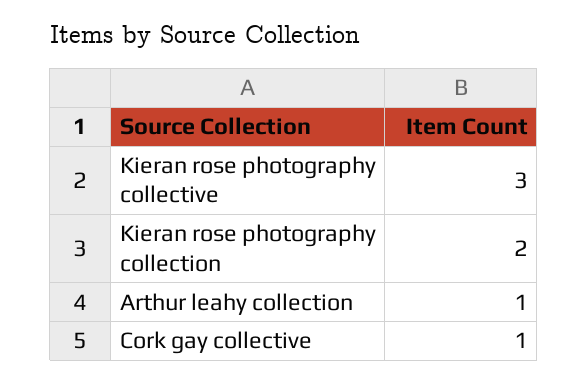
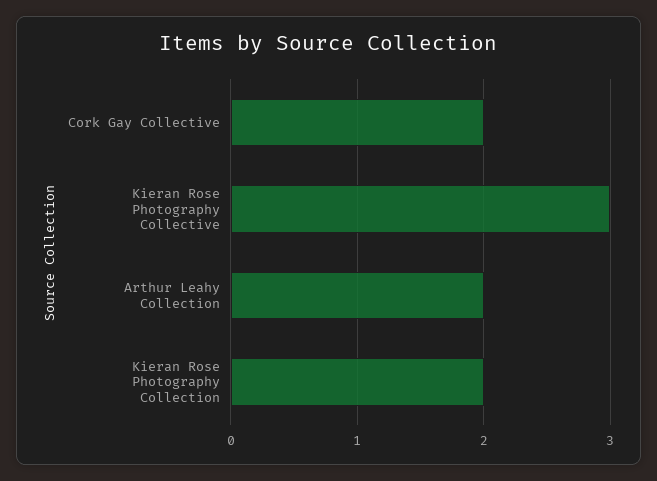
  {
    "Kieran rose photography collective": 3,
    "Kieran rose photography collection": 2,
-   "Arthur leahy collection": 1,
+   "Arthur leahy collection": 2,
-   "Cork gay collective": 1
+   "Cork gay collective": 2
  }

